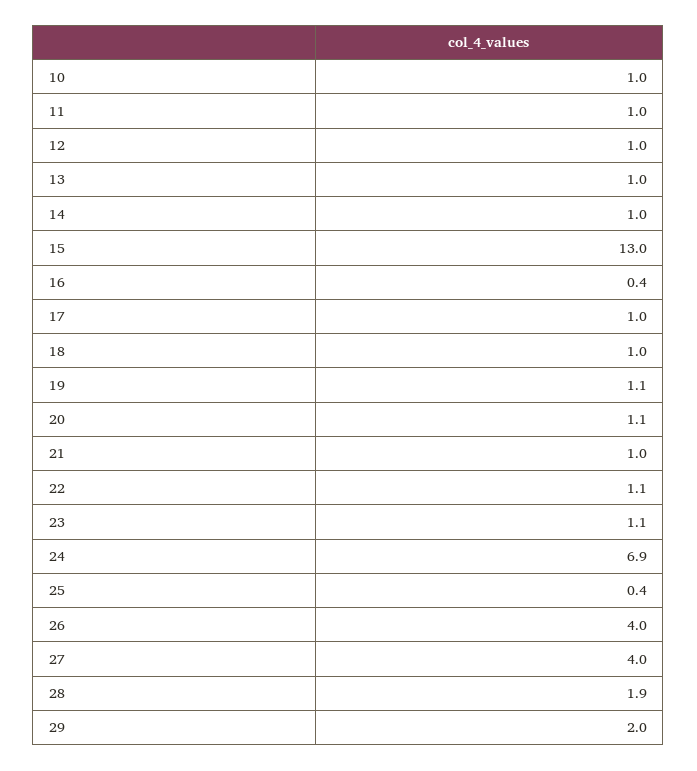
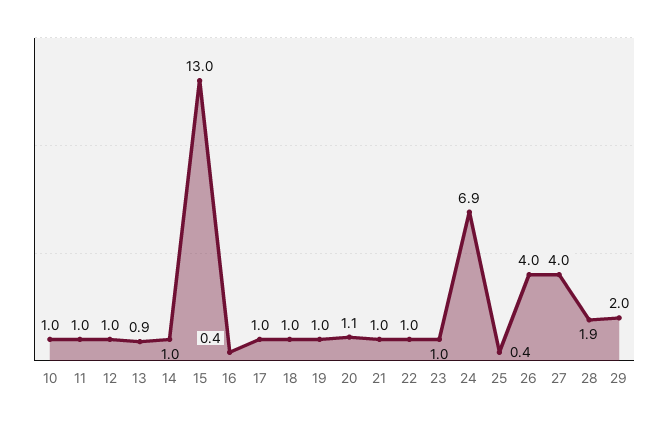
  {
    "10": 1,
    "11": 1,
    "12": 1,
-   "13": 1,
+   "13": 0.9,
    "14": 1,
    "15": 13,
    "16": 0.4,
    "17": 1,
    "18": 1,
-   "19": 1.1,
+   "19": 1,
    "20": 1.1,
    "21": 1,
-   "22": 1.1,
+   "22": 1,
-   "23": 1.1,
+   "23": 1,
    "24": 6.9,
    "25": 0.4,
    "26": 4,
    "27": 4,
    "28": 1.9,
    "29": 2
  }

